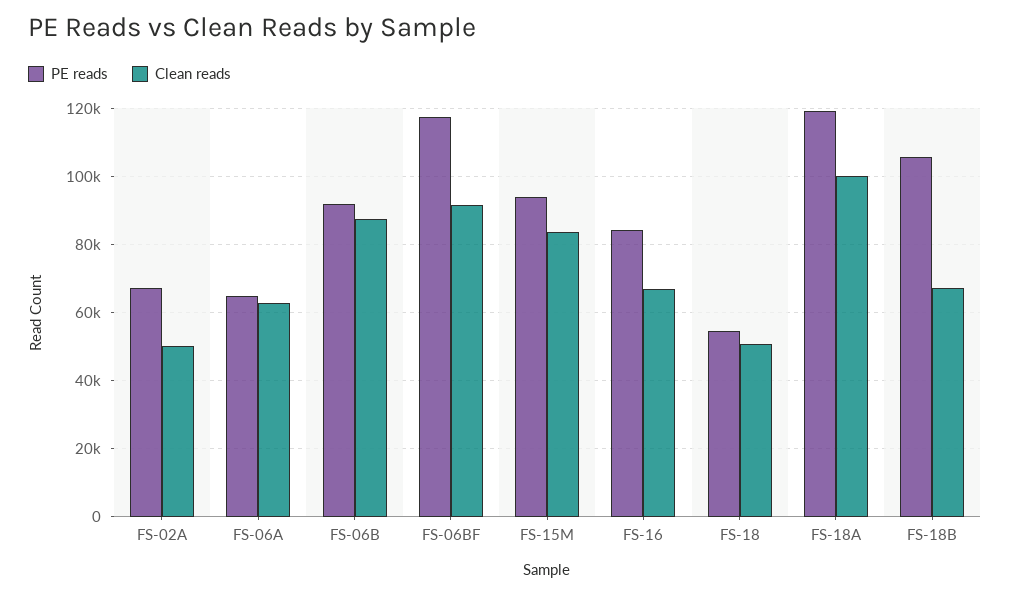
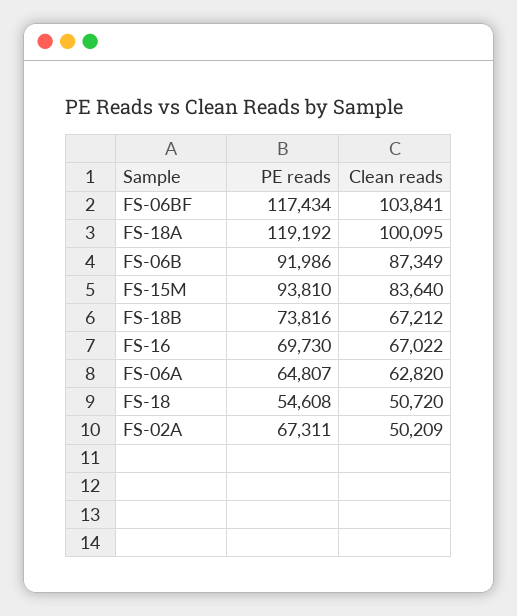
  {
    "PE reads": {
      "FS-02A": 67311,
      "FS-06A": 64807,
      "FS-06B": 91986,
      "FS-06BF": 117434,
      "FS-15M": 93810,
-     "FS-16": 84000,
+     "FS-16": 69730,
      "FS-18": 54608,
      "FS-18A": 119192,
-     "FS-18B": 106000
+     "FS-18B": 73816
    },
    "Clean reads": {
      "FS-02A": 50209,
      "FS-06A": 62820,
      "FS-06B": 87349,
-     "FS-06BF": 92000,
+     "FS-06BF": 103841,
      "FS-15M": 83640,
      "FS-16": 67022,
      "FS-18": 50720,
      "FS-18A": 100095,
      "FS-18B": 67212
    }
  }

